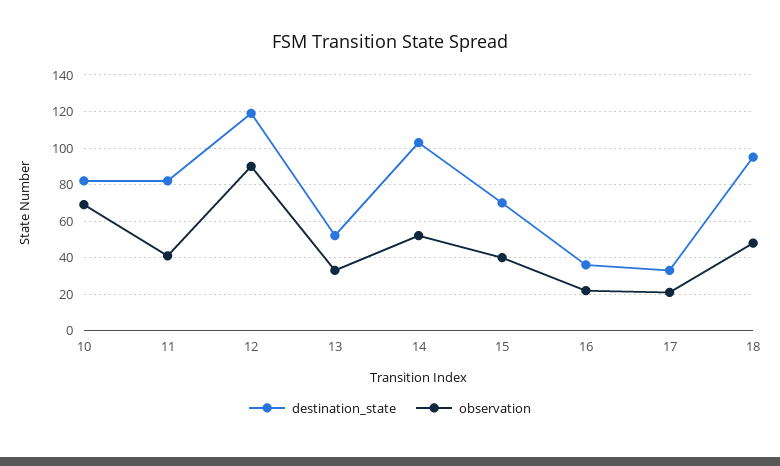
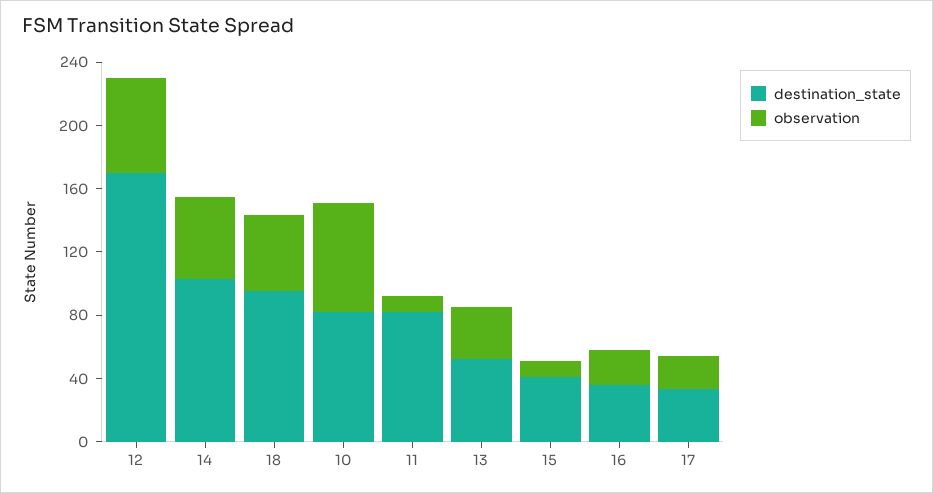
  {
    "destination_state": {
      "10": 80,
      "11": 80,
-     "12": 120,
+     "12": 170,
      "13": 50,
      "14": 105,
-     "15": 70,
+     "15": 40,
      "16": 35,
      "17": 35,
      "18": 95
    },
    "observation": {
      "10": 70,
-     "11": 40,
+     "11": 10,
-     "12": 90,
+     "12": 60,
      "13": 35,
      "14": 50,
-     "15": 40,
+     "15": 10,
      "16": 20,
      "17": 20,
      "18": 50
    }
  }

